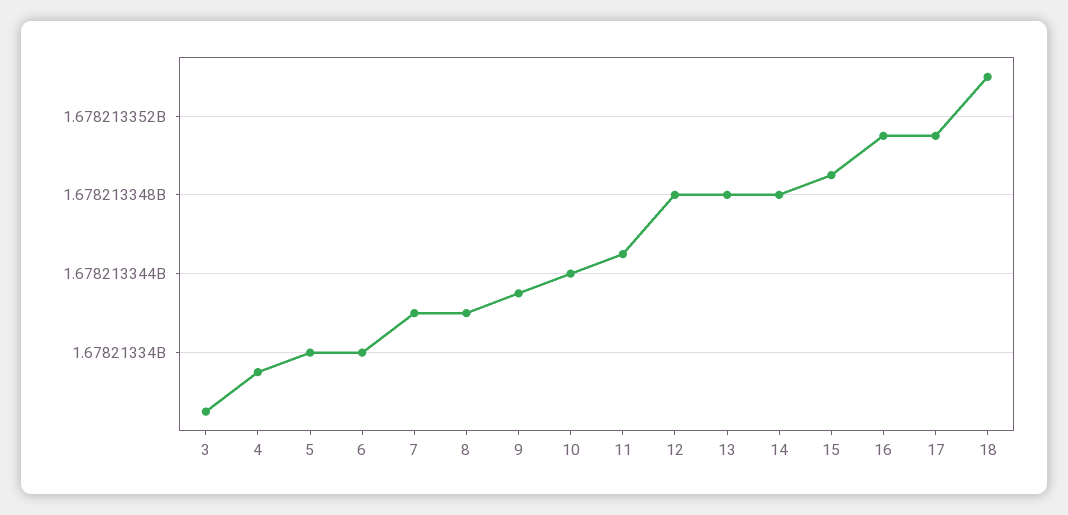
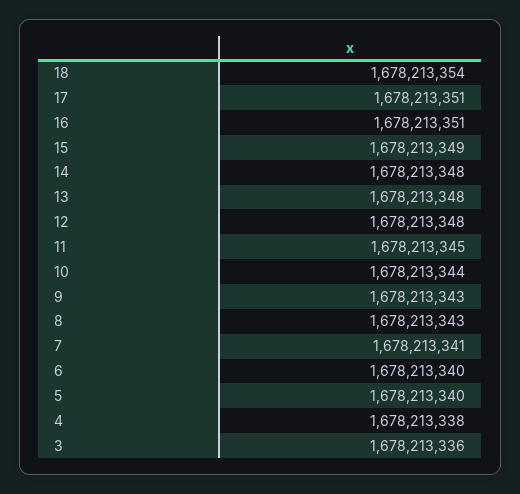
  {
-   "3": 1678213337,
+   "3": 1678213336,
-   "4": 1678213339,
+   "4": 1678213338,
    "5": 1678213340,
    "6": 1678213340,
-   "7": 1678213342,
+   "7": 1678213341,
-   "8": 1678213342,
+   "8": 1678213343,
    "9": 1678213343,
    "10": 1678213344,
    "11": 1678213345,
    "12": 1678213348,
    "13": 1678213348,
    "14": 1678213348,
    "15": 1678213349,
    "16": 1678213351,
    "17": 1678213351,
    "18": 1678213354
  }

